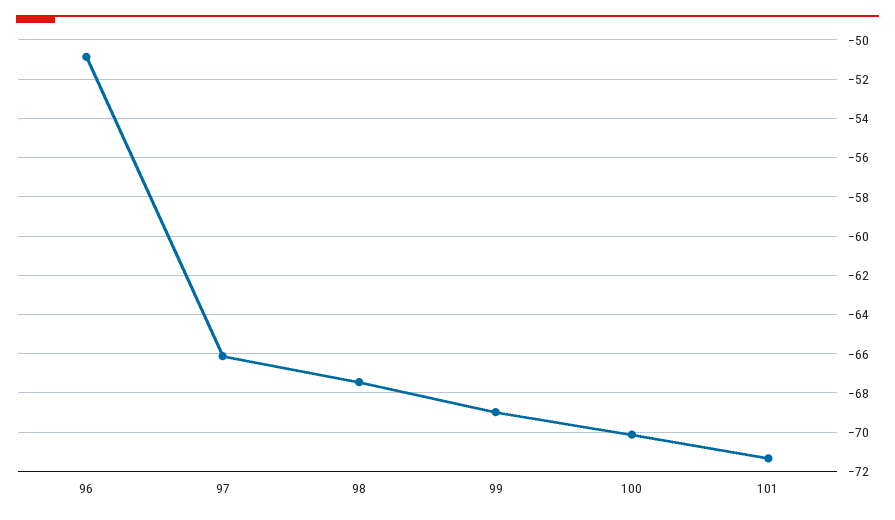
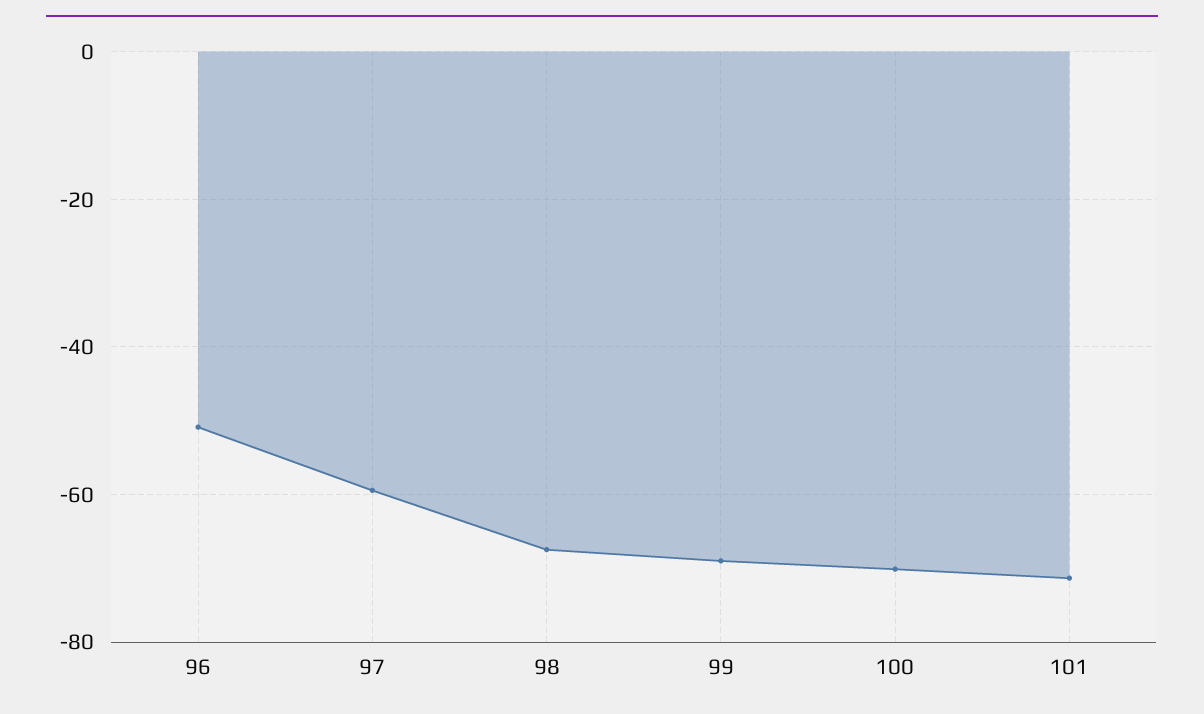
  {
    "96": -51,
-   "97": -66,
+   "97": -60,
    "98": -67.5,
    "99": -69,
    "100": -70,
    "101": -71.5
  }

